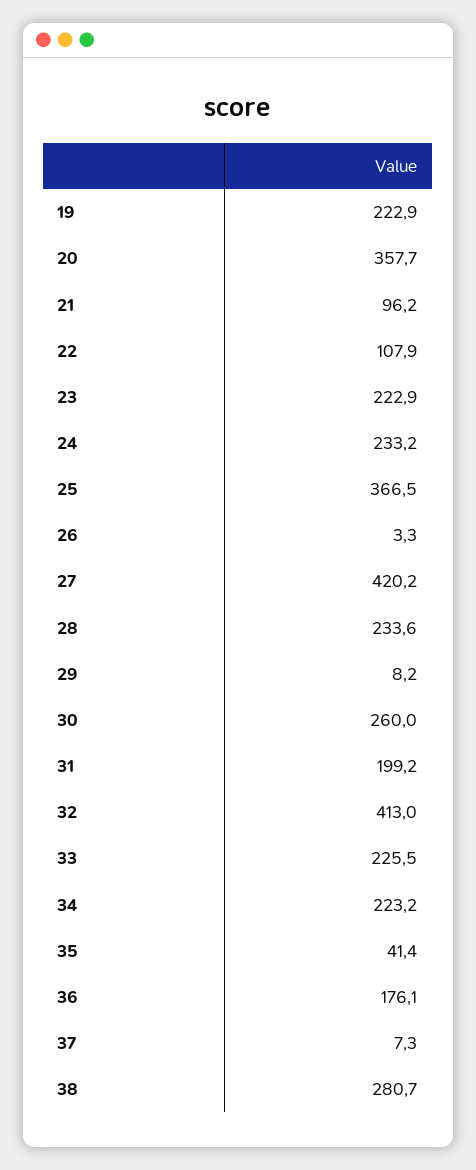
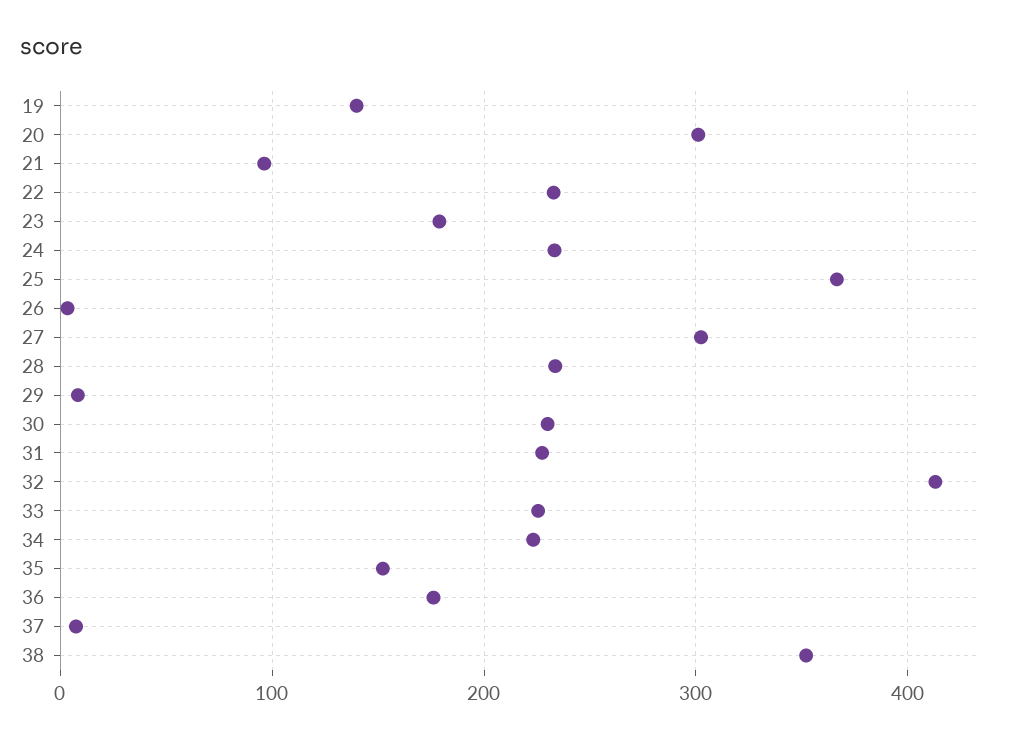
  {
-   "19": 222.9,
+   "19": 140,
-   "20": 357.7,
+   "20": 300,
    "21": 96.2,
-   "22": 107.9,
+   "22": 230,
-   "23": 222.9,
+   "23": 180,
    "24": 233.2,
    "25": 366.5,
    "26": 3.3,
-   "27": 420.2,
+   "27": 300,
    "28": 233.6,
    "29": 8.2,
-   "30": 260,
+   "30": 230,
-   "31": 199.2,
+   "31": 230,
    "32": 413,
    "33": 225.5,
    "34": 223.2,
-   "35": 41.4,
+   "35": 150,
    "36": 176.1,
    "37": 7.3,
-   "38": 280.7
+   "38": 350
  }

